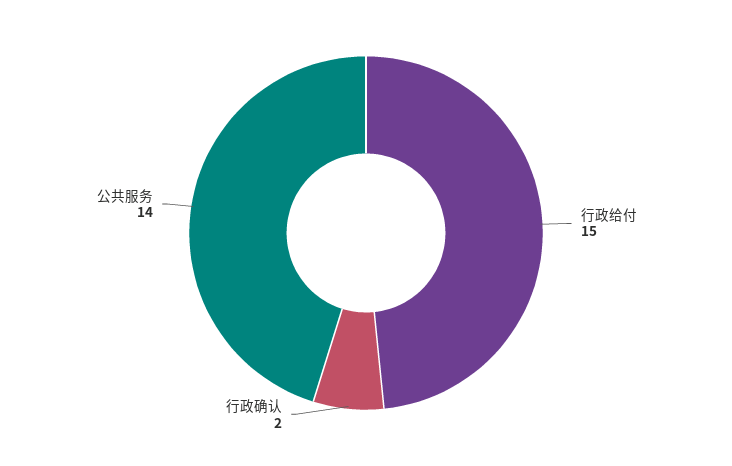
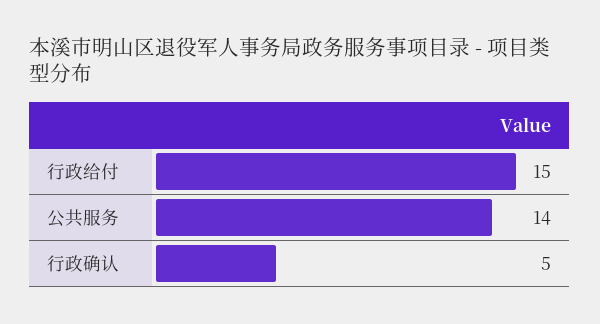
  {
    "行政给付": 15,
-   "行政确认": 2,
+   "行政确认": 5,
    "公共服务": 14
  }

